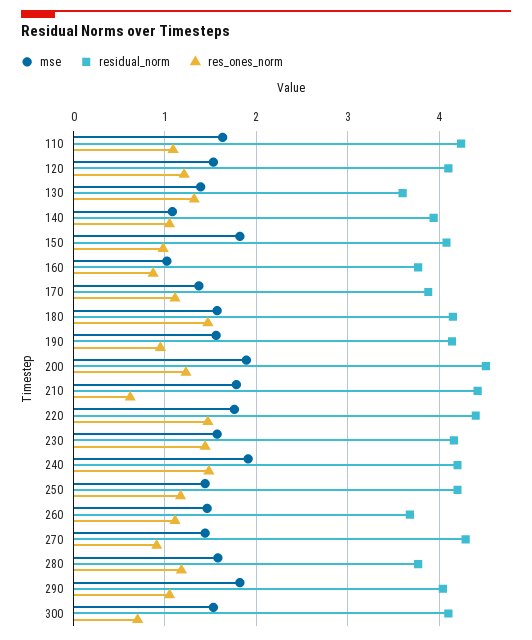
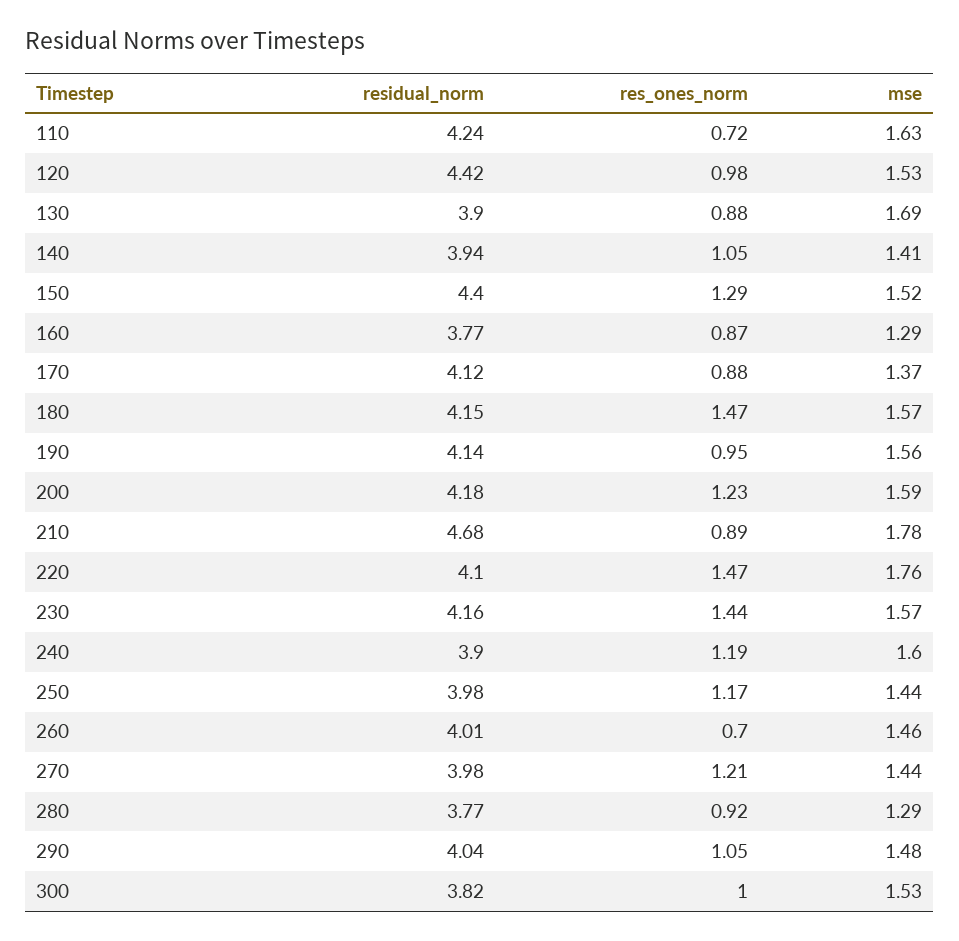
  {
    "mse": {
      "110": 1.63,
      "120": 1.53,
-     "130": 1.4,
+     "130": 1.69,
-     "140": 1.1,
+     "140": 1.41,
-     "150": 1.8,
+     "150": 1.52,
-     "160": 1,
+     "160": 1.29,
      "170": 1.37,
      "180": 1.57,
      "190": 1.56,
-     "200": 1.9,
+     "200": 1.59,
      "210": 1.78,
      "220": 1.76,
      "230": 1.57,
-     "240": 1.9,
+     "240": 1.6,
      "250": 1.44,
      "260": 1.46,
      "270": 1.44,
-     "280": 1.6,
+     "280": 1.29,
-     "290": 1.8,
+     "290": 1.48,
      "300": 1.53
    },
    "residual_norm": {
      "110": 4.24,
-     "120": 4.1,
+     "120": 4.42,
-     "130": 3.6,
+     "130": 3.9,
      "140": 3.94,
-     "150": 4.1,
+     "150": 4.4,
      "160": 3.77,
-     "170": 3.9,
+     "170": 4.12,
      "180": 4.15,
      "190": 4.14,
-     "200": 4.5,
+     "200": 4.18,
-     "210": 4.4,
+     "210": 4.68,
-     "220": 4.4,
+     "220": 4.1,
      "230": 4.16,
-     "240": 4.2,
+     "240": 3.9,
-     "250": 4.2,
+     "250": 3.98,
-     "260": 3.7,
+     "260": 4.01,
-     "270": 4.3,
+     "270": 3.98,
      "280": 3.77,
      "290": 4.04,
-     "300": 4.1
+     "300": 3.82
    },
    "res_ones_norm": {
-     "110": 1.1,
+     "110": 0.72,
-     "120": 1.2,
+     "120": 0.98,
-     "130": 1.3,
+     "130": 0.88,
      "140": 1.05,
-     "150": 1,
+     "150": 1.29,
      "160": 0.87,
-     "170": 1.1,
+     "170": 0.88,
      "180": 1.47,
      "190": 0.95,
      "200": 1.23,
-     "210": 0.6,
+     "210": 0.89,
      "220": 1.47,
      "230": 1.44,
-     "240": 1.5,
+     "240": 1.19,
      "250": 1.17,
-     "260": 1.1,
+     "260": 0.7,
-     "270": 0.9,
+     "270": 1.21,
-     "280": 1.2,
+     "280": 0.92,
      "290": 1.05,
-     "300": 0.7
+     "300": 1
    }
  }

